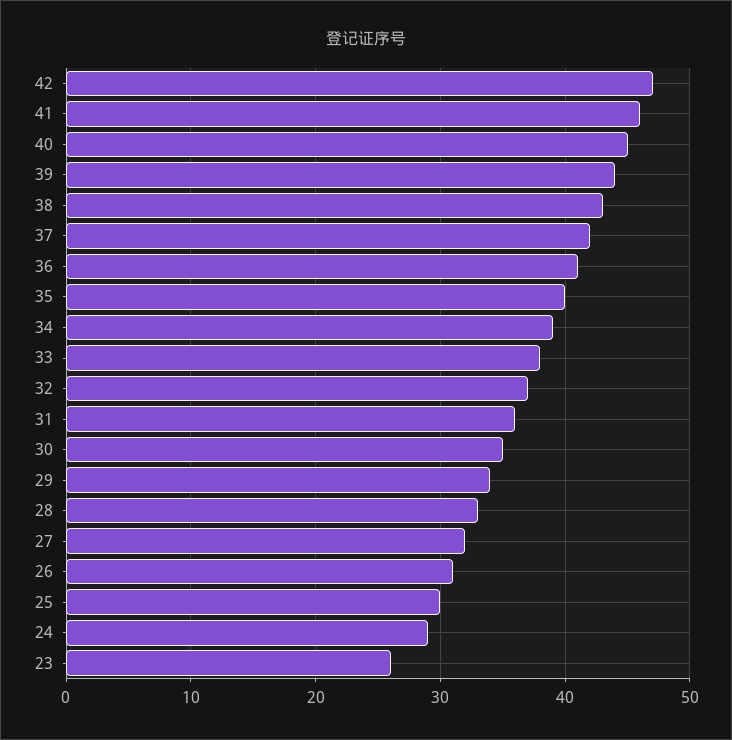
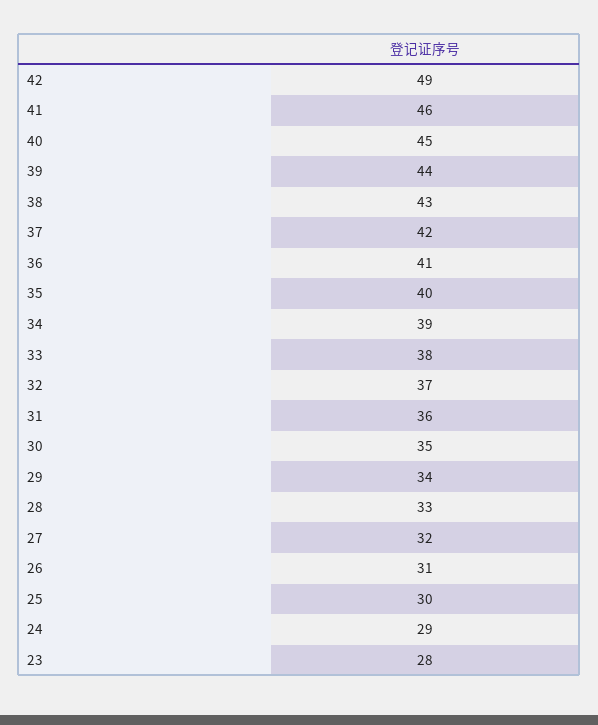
  {
-   "42": 47,
+   "42": 49,
    "41": 46,
    "40": 45,
    "39": 44,
    "38": 43,
    "37": 42,
    "36": 41,
    "35": 40,
    "34": 39,
    "33": 38,
    "32": 37,
    "31": 36,
    "30": 35,
    "29": 34,
    "28": 33,
    "27": 32,
    "26": 31,
    "25": 30,
    "24": 29,
-   "23": 26
+   "23": 28
  }

